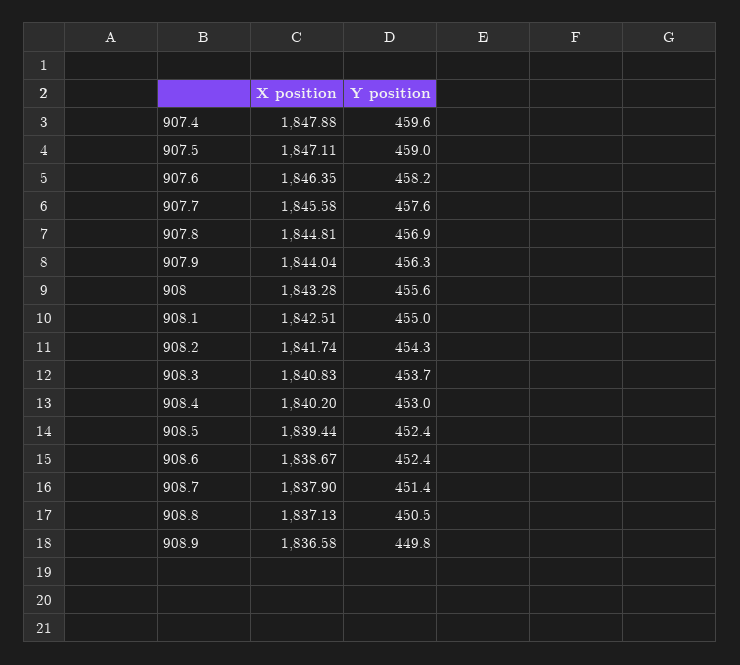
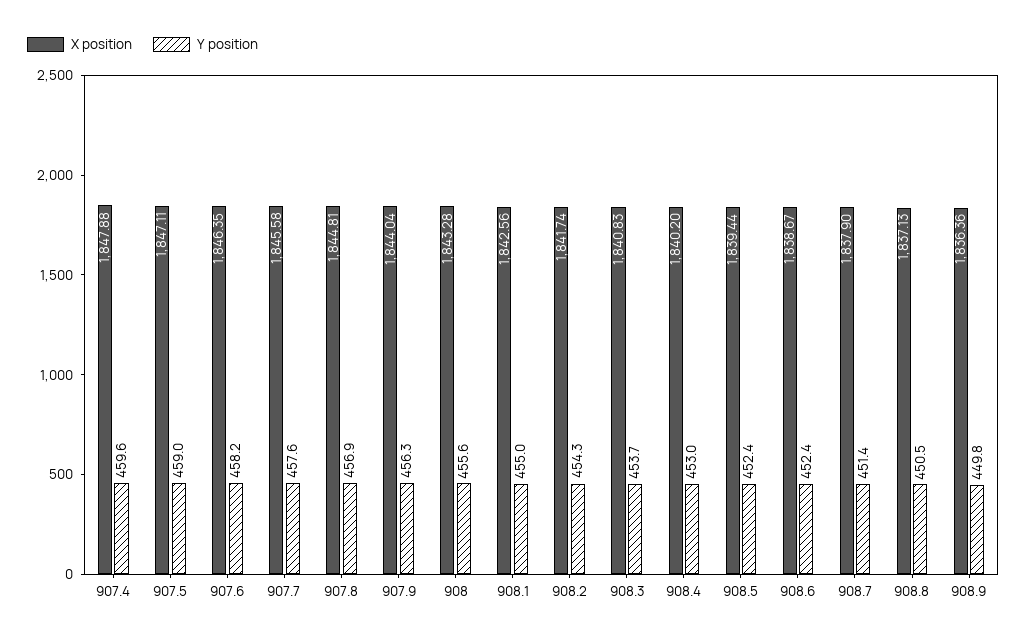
  {
    "X position": {
      "907.4": 1847.88,
      "907.5": 1847.11,
      "907.6": 1846.35,
      "907.7": 1845.58,
      "907.8": 1844.81,
      "907.9": 1844.04,
      "908": 1843.28,
-     "908.1": 1842.51,
+     "908.1": 1842.56,
      "908.2": 1841.74,
      "908.3": 1840.83,
      "908.4": 1840.2,
      "908.5": 1839.44,
      "908.6": 1838.67,
      "908.7": 1837.9,
      "908.8": 1837.13,
-     "908.9": 1836.58
+     "908.9": 1836.36
    },
    "Y position": {
      "907.4": 459.6,
      "907.5": 459,
      "907.6": 458.2,
      "907.7": 457.6,
      "907.8": 456.9,
      "907.9": 456.3,
      "908": 455.6,
      "908.1": 455,
      "908.2": 454.3,
      "908.3": 453.7,
      "908.4": 453,
      "908.5": 452.4,
      "908.6": 452.4,
      "908.7": 451.4,
      "908.8": 450.5,
      "908.9": 449.8
    }
  }

